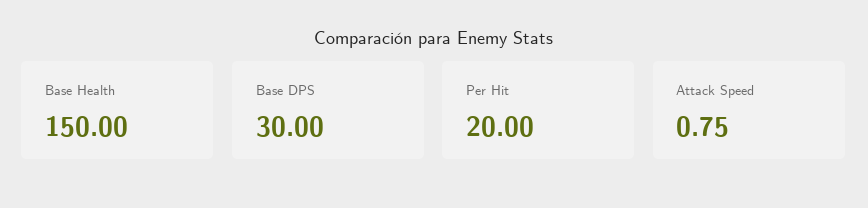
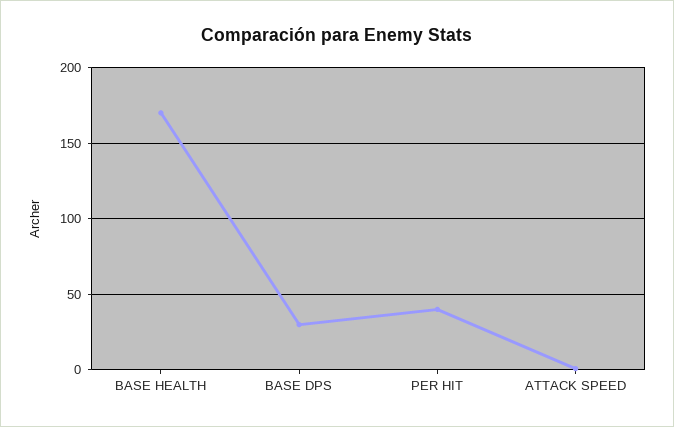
  {
-   "Base Health": 150,
+   "Base Health": 170,
    "Base DPS": 30,
-   "Per Hit": 20,
+   "Per Hit": 40,
    "Attack Speed": 0.75
  }

